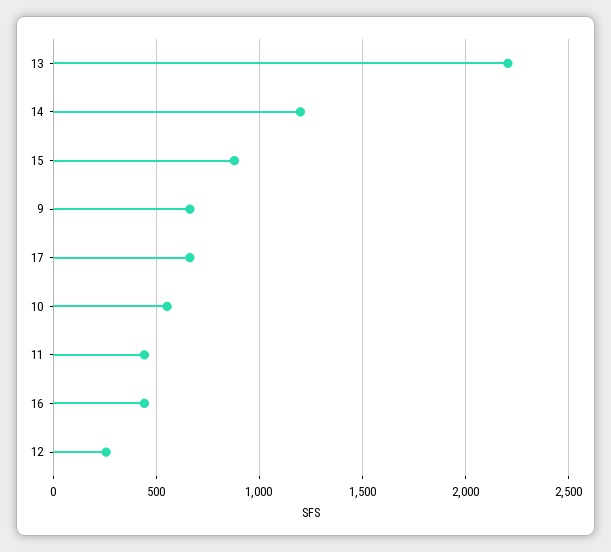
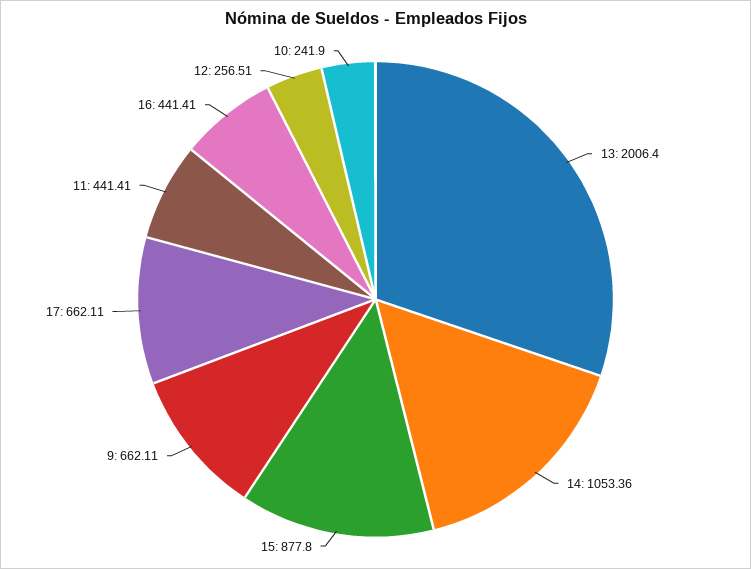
  {
-   "13": 2200,
+   "13": 2006.4,
-   "14": 1200,
+   "14": 1053.36,
    "15": 877.8,
    "9": 662.11,
    "17": 662.11,
-   "10": 550,
+   "10": 241.9,
    "11": 441.41,
    "16": 441.41,
    "12": 256.51
  }

